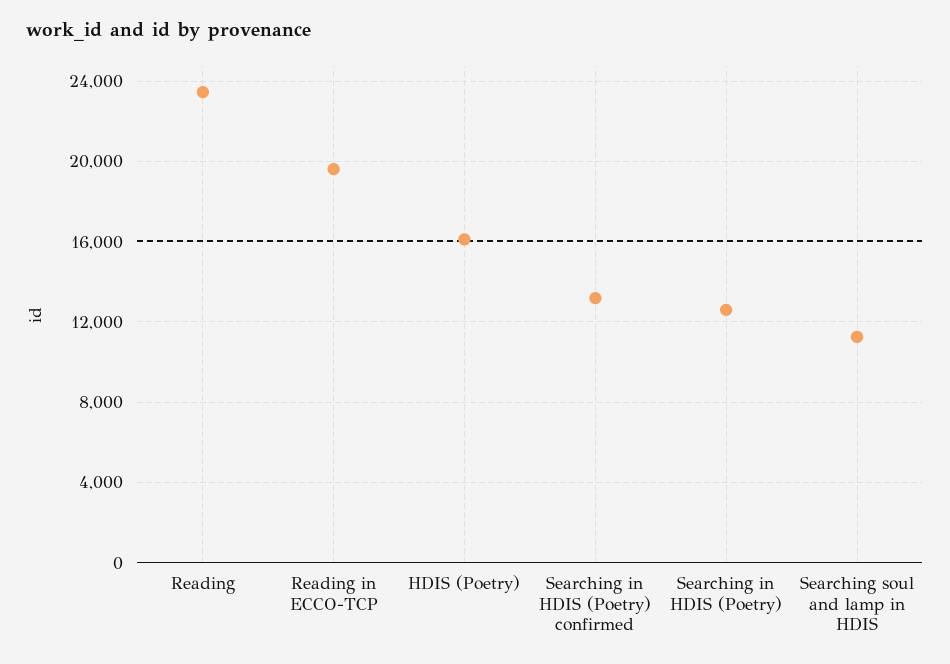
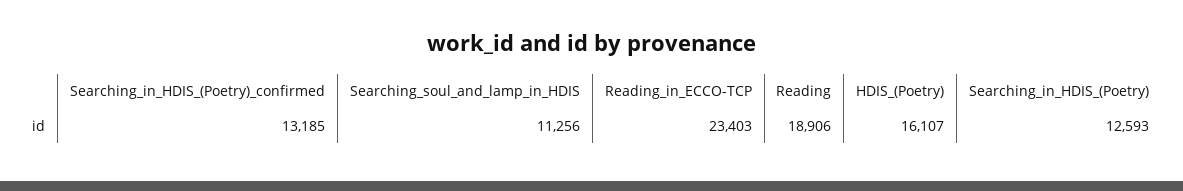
  {
-   "Reading": 23500,
+   "Reading": 18906,
-   "Reading in ECCO-TCP": 19500,
+   "Reading in ECCO-TCP": 23403,
    "HDIS (Poetry)": 16107,
    "Searching in HDIS (Poetry) confirmed": 13185,
    "Searching in HDIS (Poetry)": 12593,
    "Searching soul and lamp in HDIS": 11256
  }

